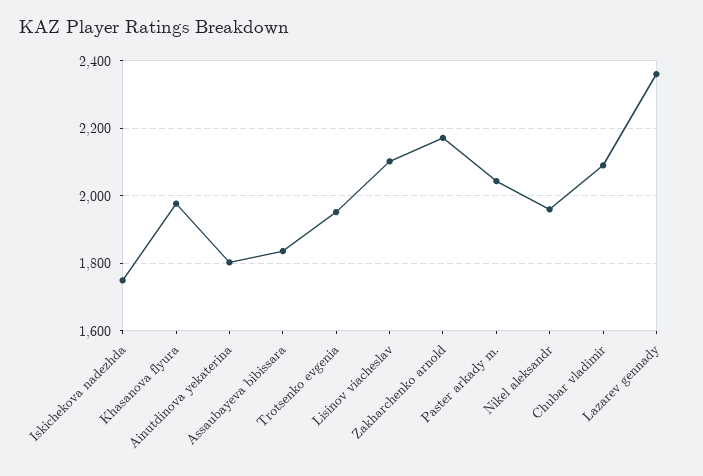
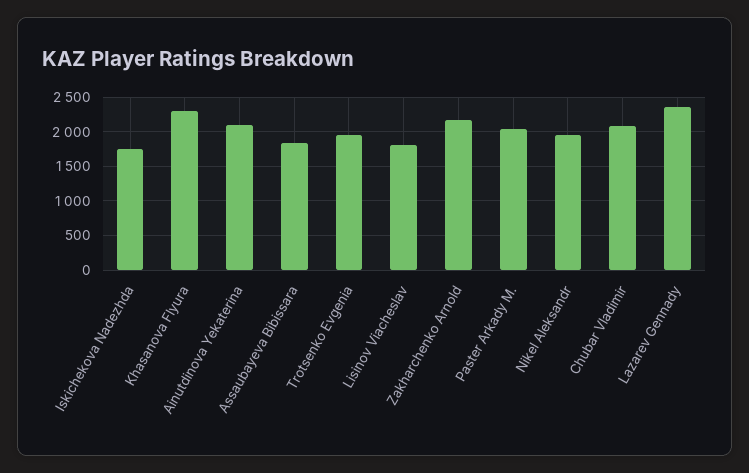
  {
    "Iskichekova nadezhda": 1760,
-   "Khasanova flyura": 1980,
+   "Khasanova flyura": 2300,
-   "Ainutdinova yekaterina": 1800,
+   "Ainutdinova yekaterina": 2100,
    "Assaubayeva bibissara": 1840,
    "Trotsenko evgenia": 1960,
-   "Lisinov viacheslav": 2100,
+   "Lisinov viacheslav": 1800,
    "Zakharchenko arnold": 2180,
    "Paster arkady m.": 2040,
    "Nikel aleksandr": 1960,
    "Chubar vladimir": 2100,
    "Lazarev gennady": 2360
  }

